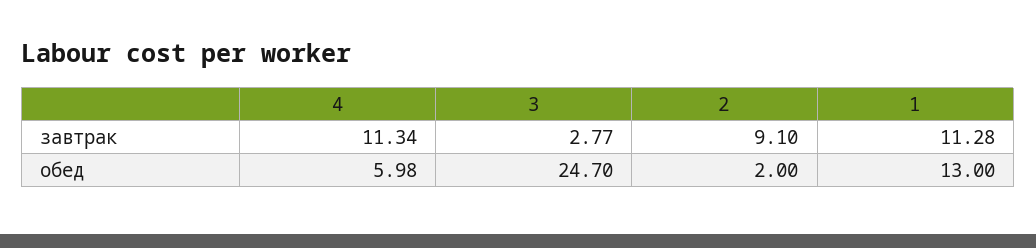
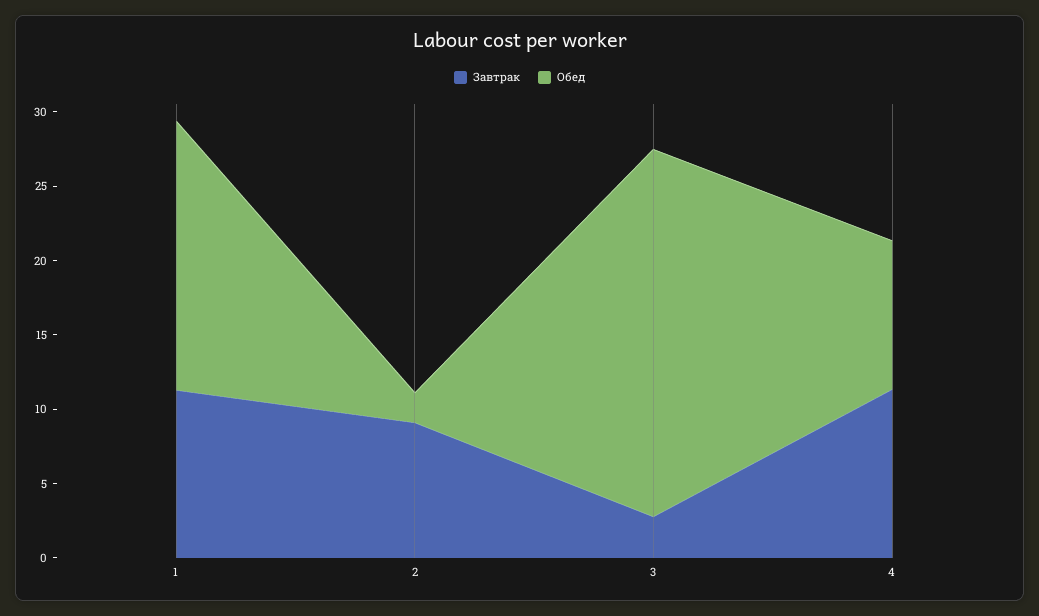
  {
    "завтрак": {
      "4": 11.34,
      "3": 2.77,
      "2": 9.1,
      "1": 11.28
    },
    "обед": {
-     "4": 5.98,
+     "4": 10,
      "3": 24.7,
      "2": 2,
-     "1": 13
+     "1": 18
    }
  }

